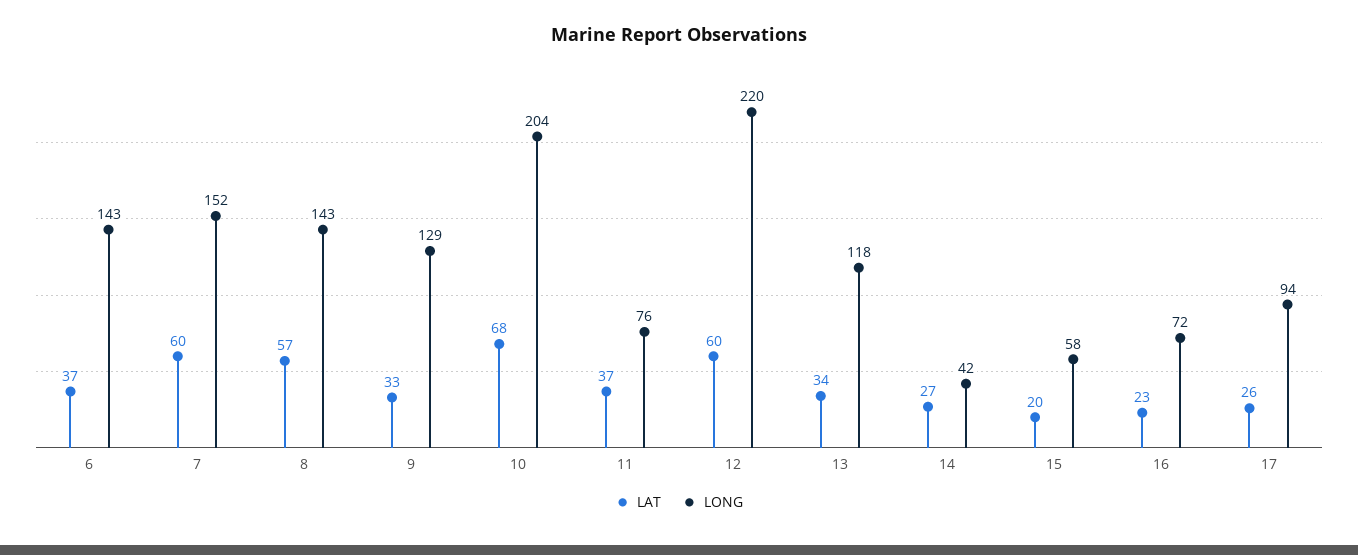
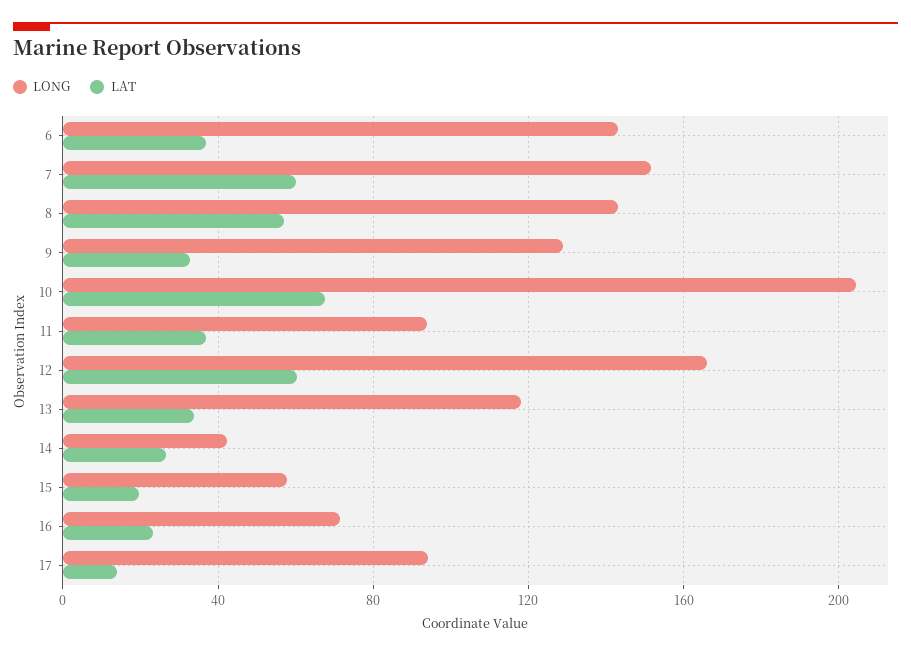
  {
    "LAT": {
      "6": 37,
      "7": 60,
      "8": 57,
      "9": 33,
      "10": 68,
      "11": 37,
      "12": 60,
      "13": 34,
      "14": 27,
      "15": 20,
      "16": 23,
-     "17": 26
+     "17": 15
    },
    "LONG": {
      "6": 143,
      "7": 152,
      "8": 143,
      "9": 129,
      "10": 204,
-     "11": 76,
+     "11": 95,
-     "12": 220,
+     "12": 165,
      "13": 118,
      "14": 42,
      "15": 58,
      "16": 72,
      "17": 94
    }
  }

